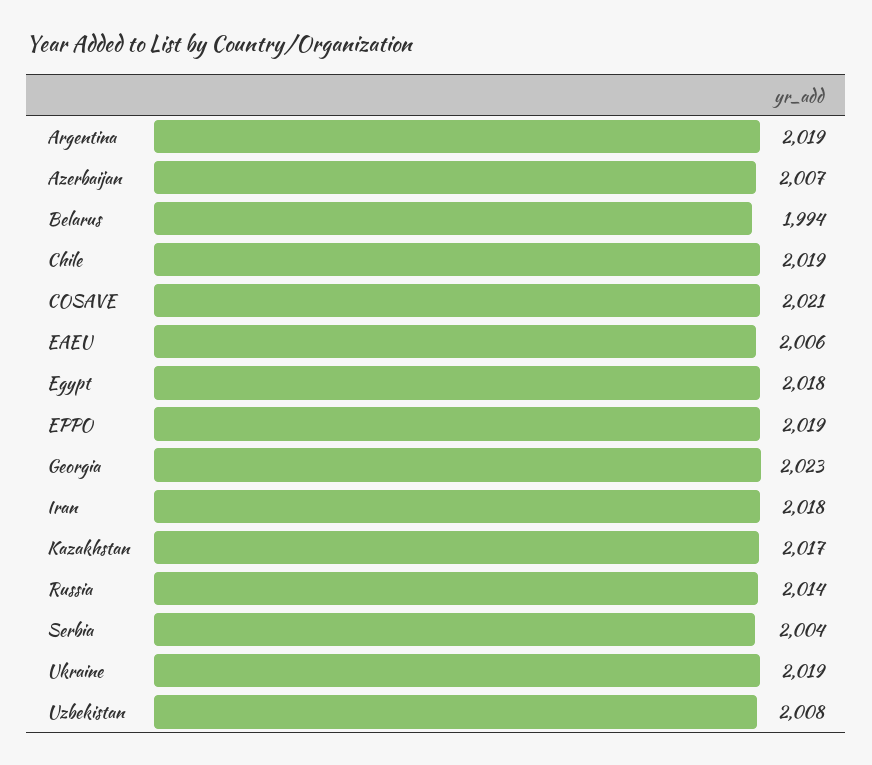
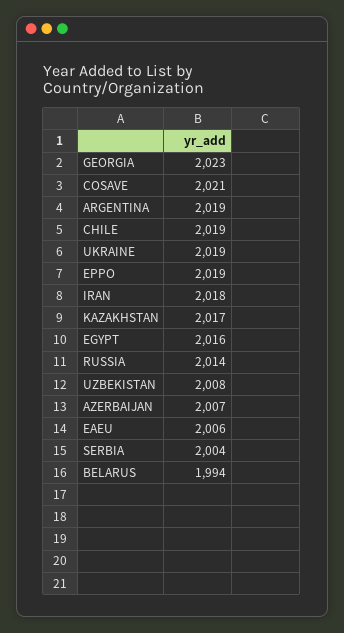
  {
    "Argentina": 2019,
    "Azerbaijan": 2007,
    "Belarus": 1994,
    "Chile": 2019,
    "COSAVE": 2021,
    "EAEU": 2006,
-   "Egypt": 2018,
+   "Egypt": 2016,
    "EPPO": 2019,
    "Georgia": 2023,
    "Iran": 2018,
    "Kazakhstan": 2017,
    "Russia": 2014,
    "Serbia": 2004,
    "Ukraine": 2019,
    "Uzbekistan": 2008
  }

